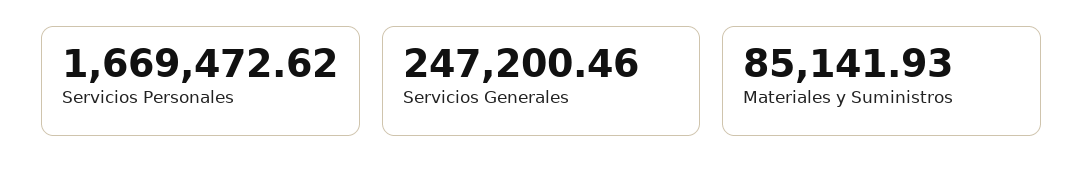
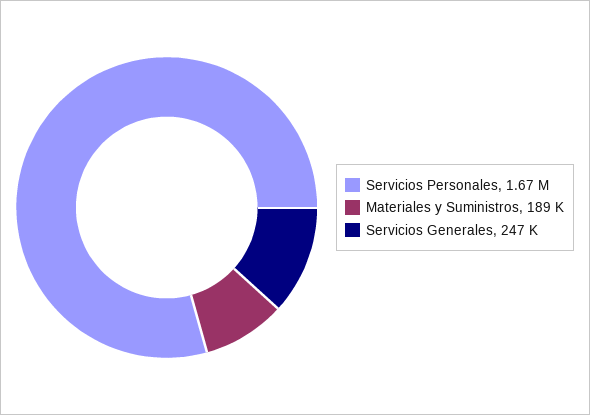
  {
    "Servicios Personales": 1669472.62,
    "Servicios Generales": 247200.46,
-   "Materiales y Suministros": 85141.93
+   "Materiales y Suministros": 189000
  }

